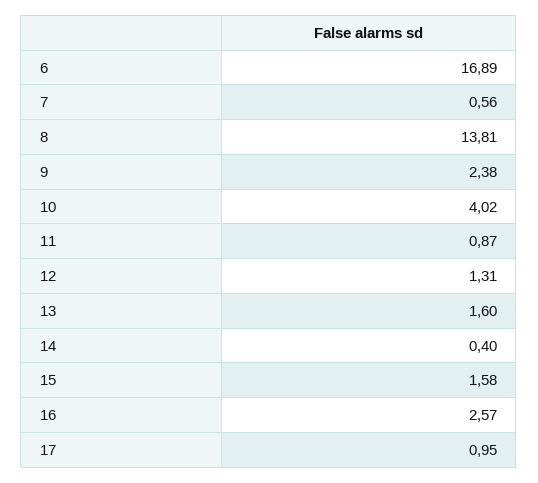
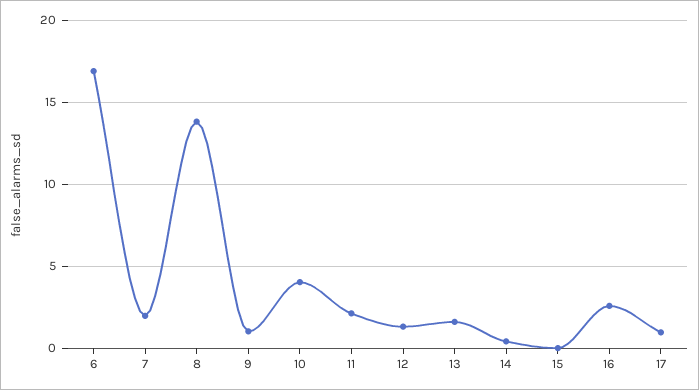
  {
    "6": 16.89,
-   "7": 0.56,
+   "7": 2,
    "8": 13.81,
-   "9": 2.38,
+   "9": 1,
    "10": 4.02,
-   "11": 0.87,
+   "11": 2,
    "12": 1.31,
    "13": 1.6,
    "14": 0.4,
-   "15": 1.58,
+   "15": 0,
    "16": 2.57,
    "17": 0.95
  }

